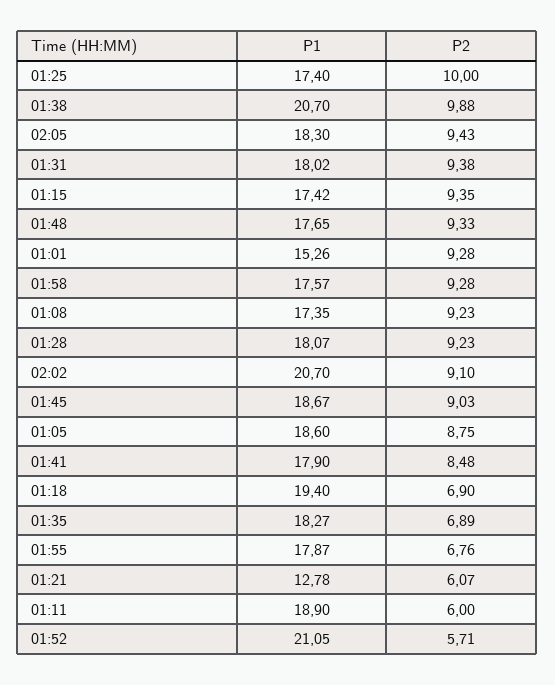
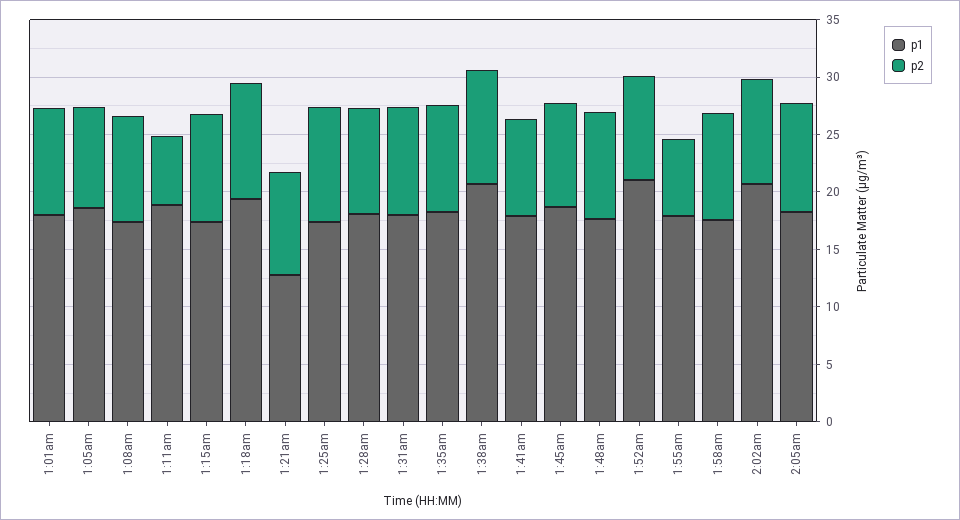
  {
    "P1": {
      "01:25": 17.4,
      "01:38": 20.7,
      "02:05": 18.3,
      "01:31": 18.02,
      "01:15": 17.42,
      "01:48": 17.65,
-     "01:01": 15.26,
+     "01:01": 18,
      "01:58": 17.57,
      "01:08": 17.35,
      "01:28": 18.07,
      "02:02": 20.7,
      "01:45": 18.67,
      "01:05": 18.6,
      "01:41": 17.9,
      "01:18": 19.4,
      "01:35": 18.27,
      "01:55": 17.87,
      "01:21": 12.78,
      "01:11": 18.9,
      "01:52": 21.05
    },
    "P2": {
      "01:25": 10,
      "01:38": 9.88,
      "02:05": 9.43,
      "01:31": 9.38,
      "01:15": 9.35,
      "01:48": 9.33,
      "01:01": 9.28,
      "01:58": 9.28,
      "01:08": 9.23,
      "01:28": 9.23,
      "02:02": 9.1,
      "01:45": 9.03,
      "01:05": 8.75,
      "01:41": 8.48,
-     "01:18": 6.9,
+     "01:18": 10,
-     "01:35": 6.89,
+     "01:35": 9,
      "01:55": 6.76,
-     "01:21": 6.07,
+     "01:21": 9,
      "01:11": 6,
-     "01:52": 5.71
+     "01:52": 9
    }
  }

